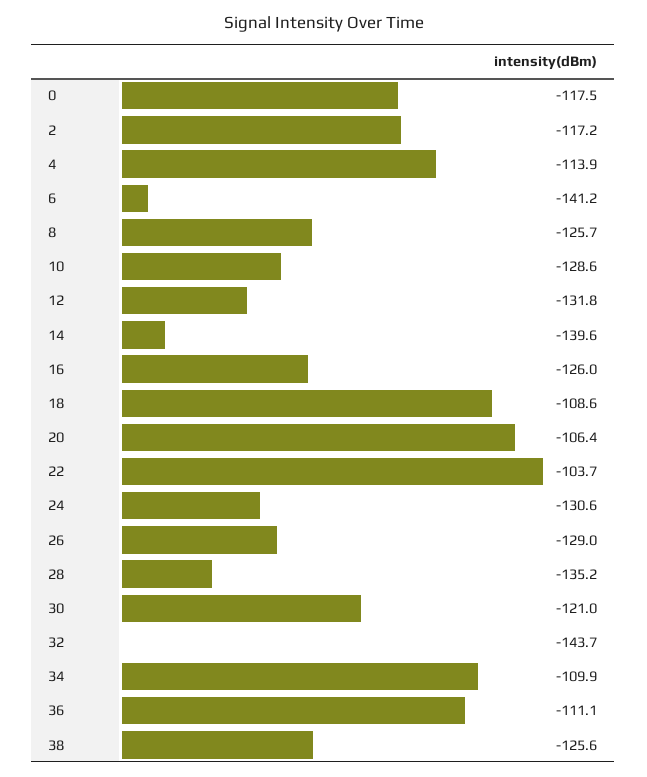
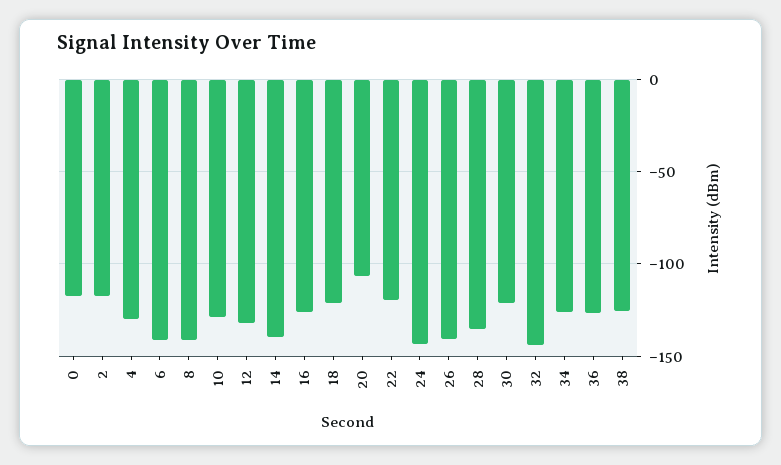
  {
    "0": -117.5,
    "2": -117.2,
-   "4": -113.9,
+   "4": -130,
    "6": -141.2,
-   "8": -125.7,
+   "8": -140,
    "10": -128.6,
    "12": -131.8,
    "14": -139.6,
    "16": -126,
-   "18": -108.6,
+   "18": -120,
    "20": -106.4,
-   "22": -103.7,
+   "22": -120,
-   "24": -130.6,
+   "24": -145,
-   "26": -129,
+   "26": -140,
    "28": -135.2,
    "30": -121,
    "32": -143.7,
-   "34": -109.9,
+   "34": -125,
-   "36": -111.1,
+   "36": -125,
    "38": -125.6
  }

